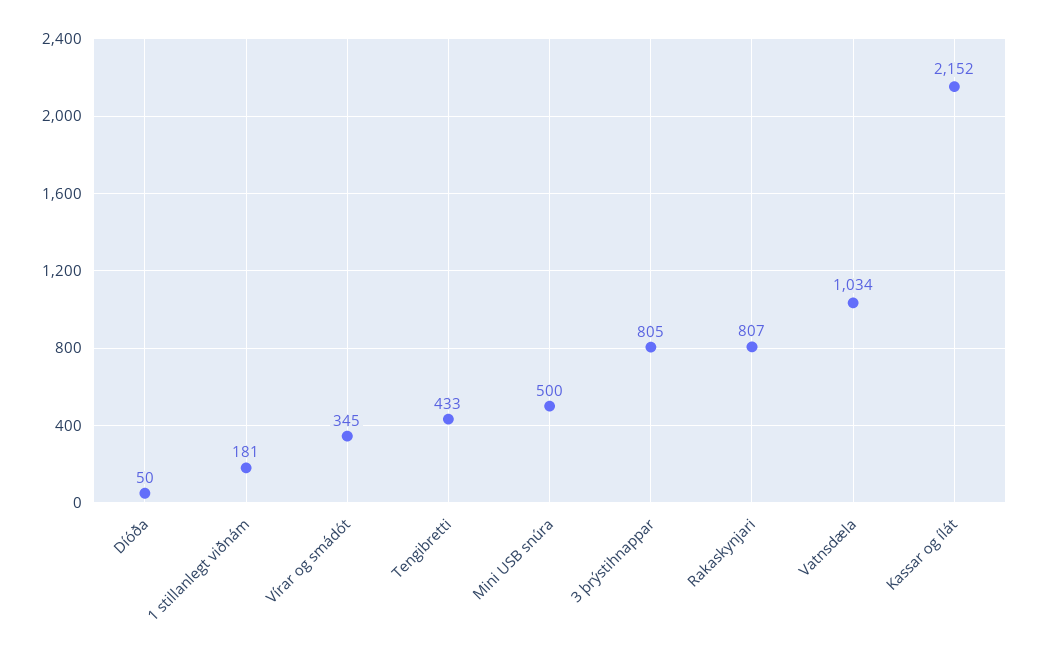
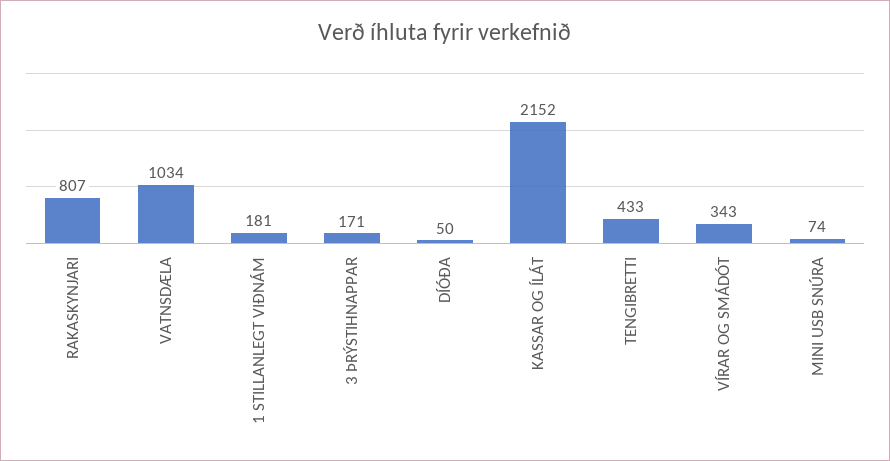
  {
    "Díóða": 50,
    "1 stillanlegt viðnám": 181,
-   "Vírar og smádót": 345,
+   "Vírar og smádót": 343,
    "Tengibretti": 433,
-   "Mini USB snúra": 500,
+   "Mini USB snúra": 74,
-   "3 þrýstihnappar": 805,
+   "3 þrýstihnappar": 171,
    "Rakaskynjari": 807,
    "Vatnsdæla": 1034,
    "Kassar og ílát": 2152
  }

